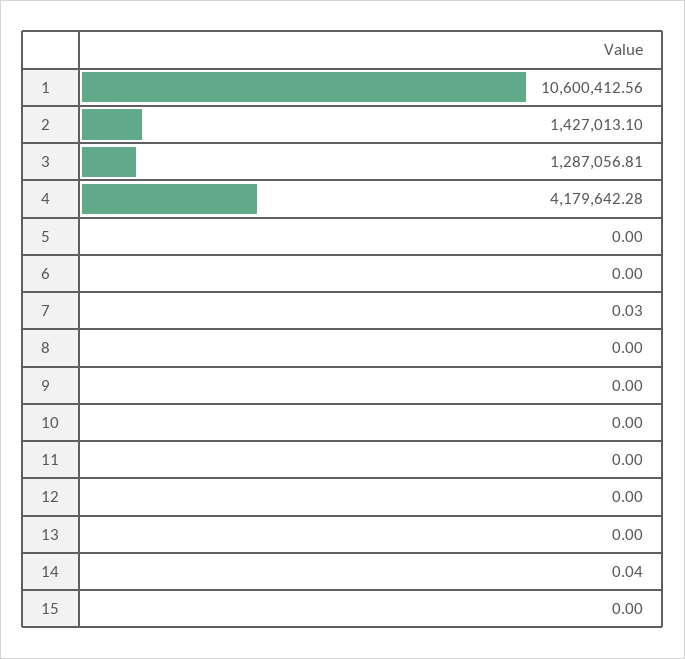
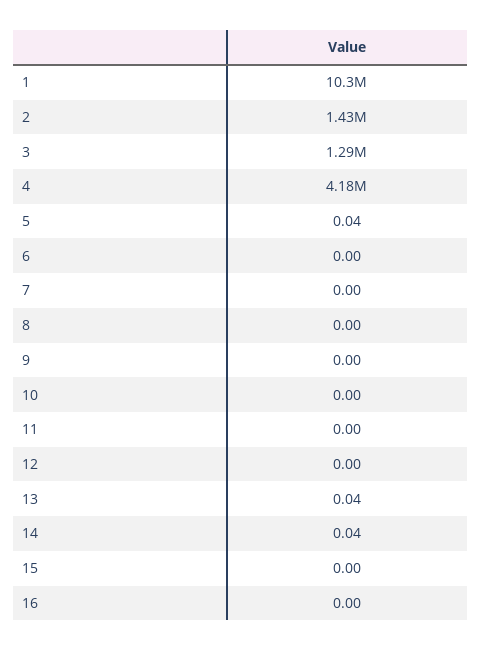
  {
-   "1": 10600412.56,
+   "1": 10300000,
    "2": 1427013.1,
    "3": 1287056.81,
    "4": 4179642.28,
-   "5": 0,
+   "5": 0.04,
    "6": 0,
-   "7": 0.03,
+   "7": 0,
    "8": 0,
    "9": 0,
    "10": 0,
    "11": 0,
    "12": 0,
-   "13": 0,
+   "13": 0.04,
    "14": 0.04,
-   "15": 0
+   "15": 0,
+   "16": 0
  }

